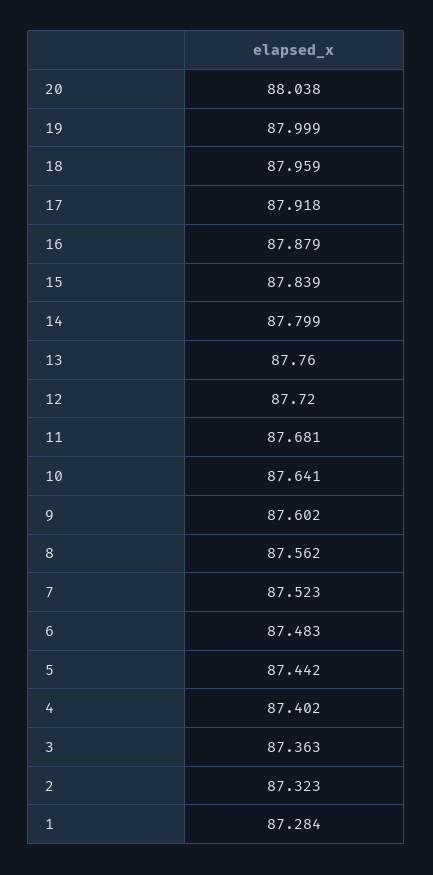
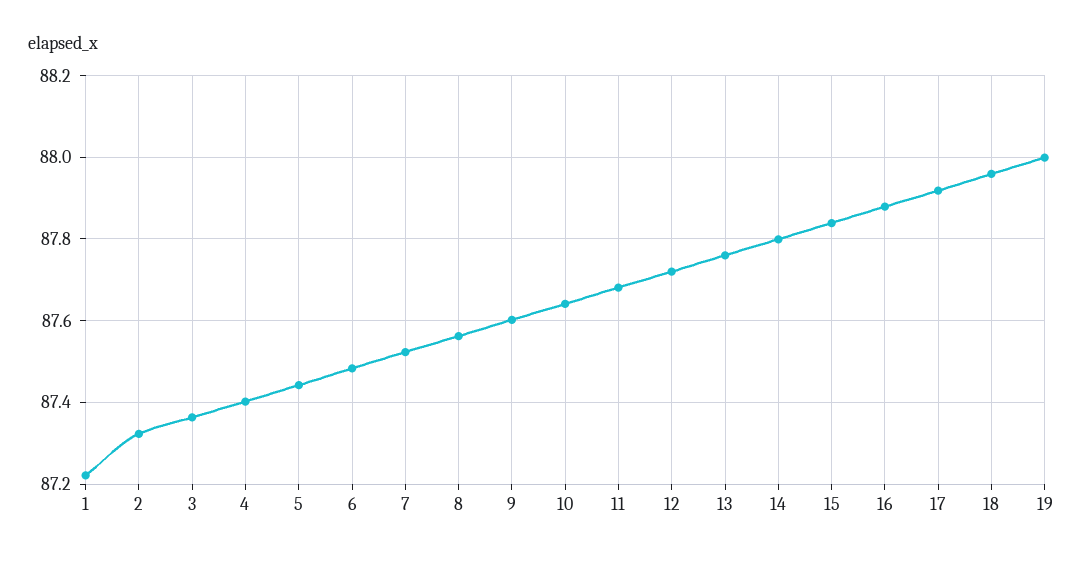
  {
-   "20": 88.038,
    "19": 87.999,
    "18": 87.959,
    "17": 87.918,
    "16": 87.879,
    "15": 87.839,
    "14": 87.799,
    "13": 87.76,
    "12": 87.72,
    "11": 87.681,
    "10": 87.641,
    "9": 87.602,
    "8": 87.562,
    "7": 87.523,
    "6": 87.483,
    "5": 87.442,
    "4": 87.402,
    "3": 87.363,
    "2": 87.323,
-   "1": 87.284
+   "1": 87.22
  }

